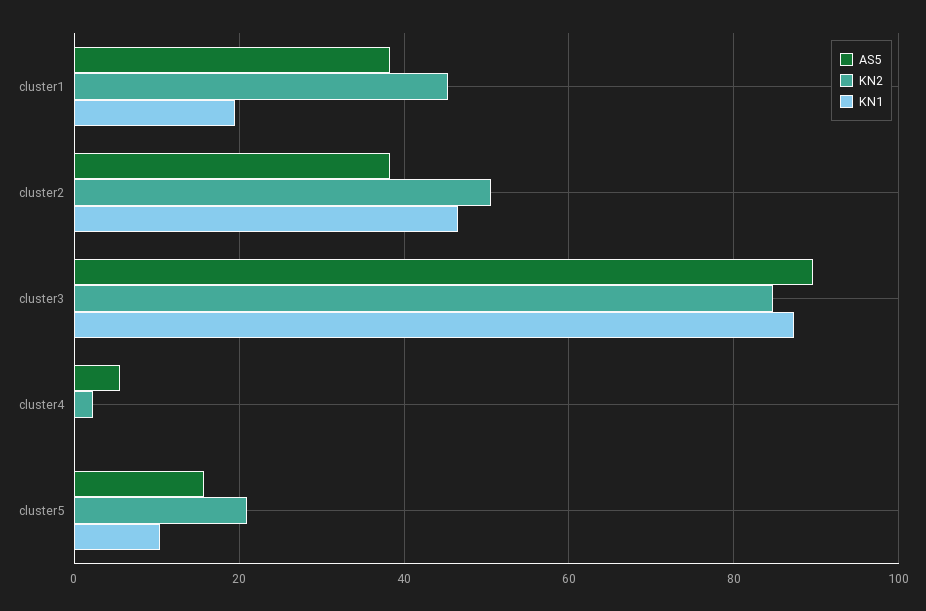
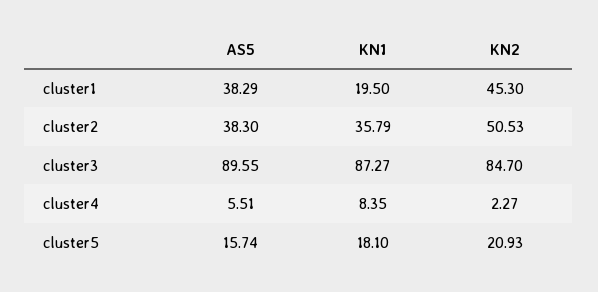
  {
    "AS5": {
      "cluster1": 38.29,
      "cluster2": 38.3,
      "cluster3": 89.55,
      "cluster4": 5.51,
      "cluster5": 15.74
    },
    "KN2": {
      "cluster1": 45.3,
      "cluster2": 50.53,
      "cluster3": 84.7,
      "cluster4": 2.27,
      "cluster5": 20.93
    },
    "KN1": {
      "cluster1": 19.5,
-     "cluster2": 46,
+     "cluster2": 35.79,
      "cluster3": 87.27,
-     "cluster4": 0,
+     "cluster4": 8.35,
-     "cluster5": 10
+     "cluster5": 18.1
    }
  }

